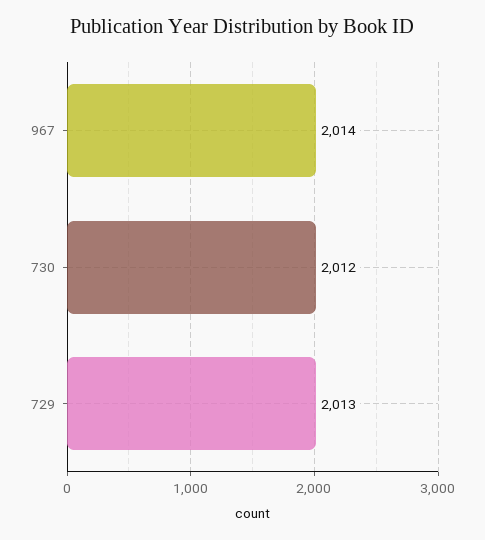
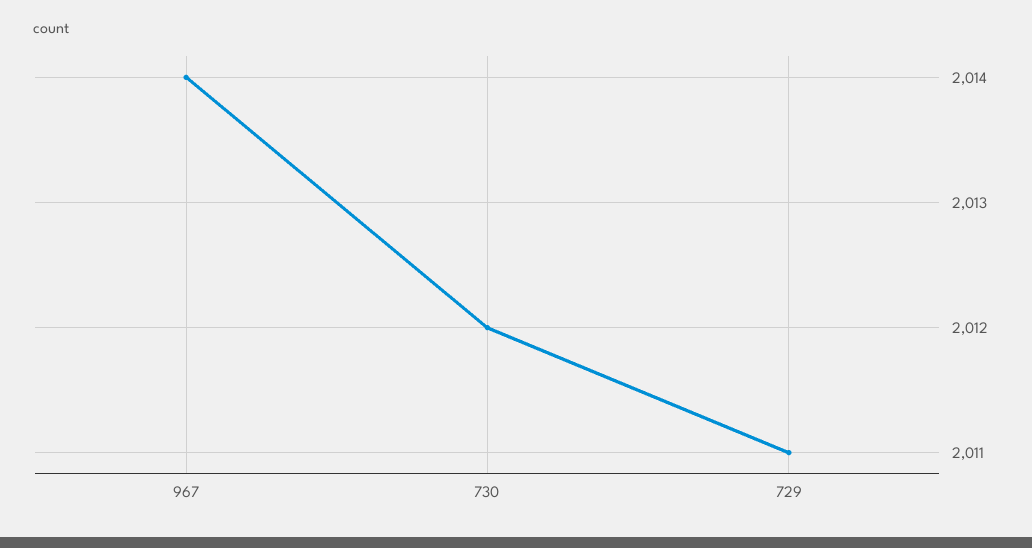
  {
    "967": 2014,
    "730": 2012,
-   "729": 2013
+   "729": 2011
  }

